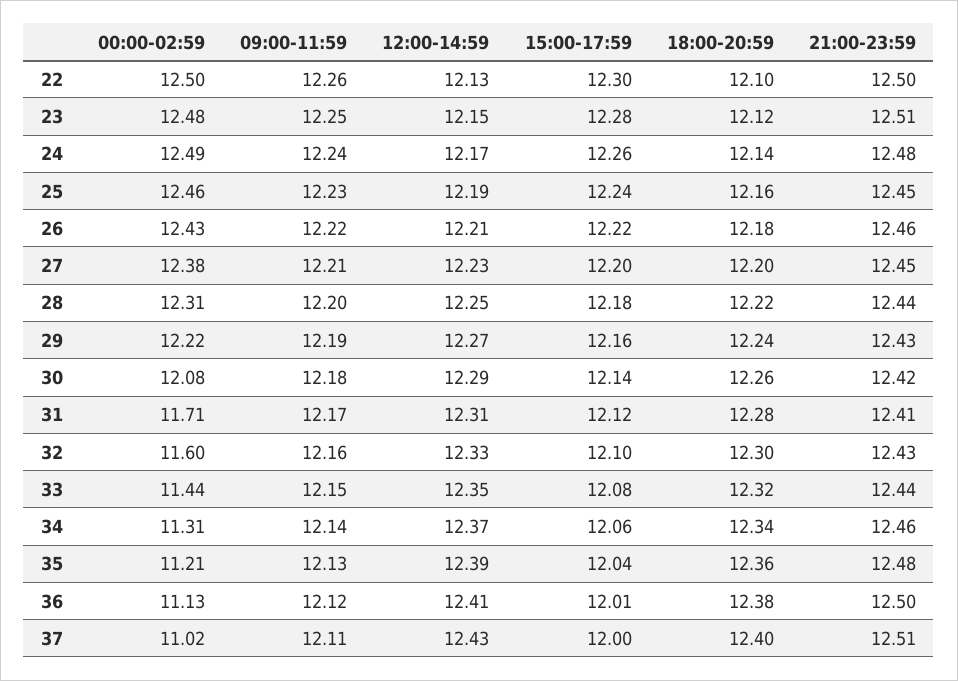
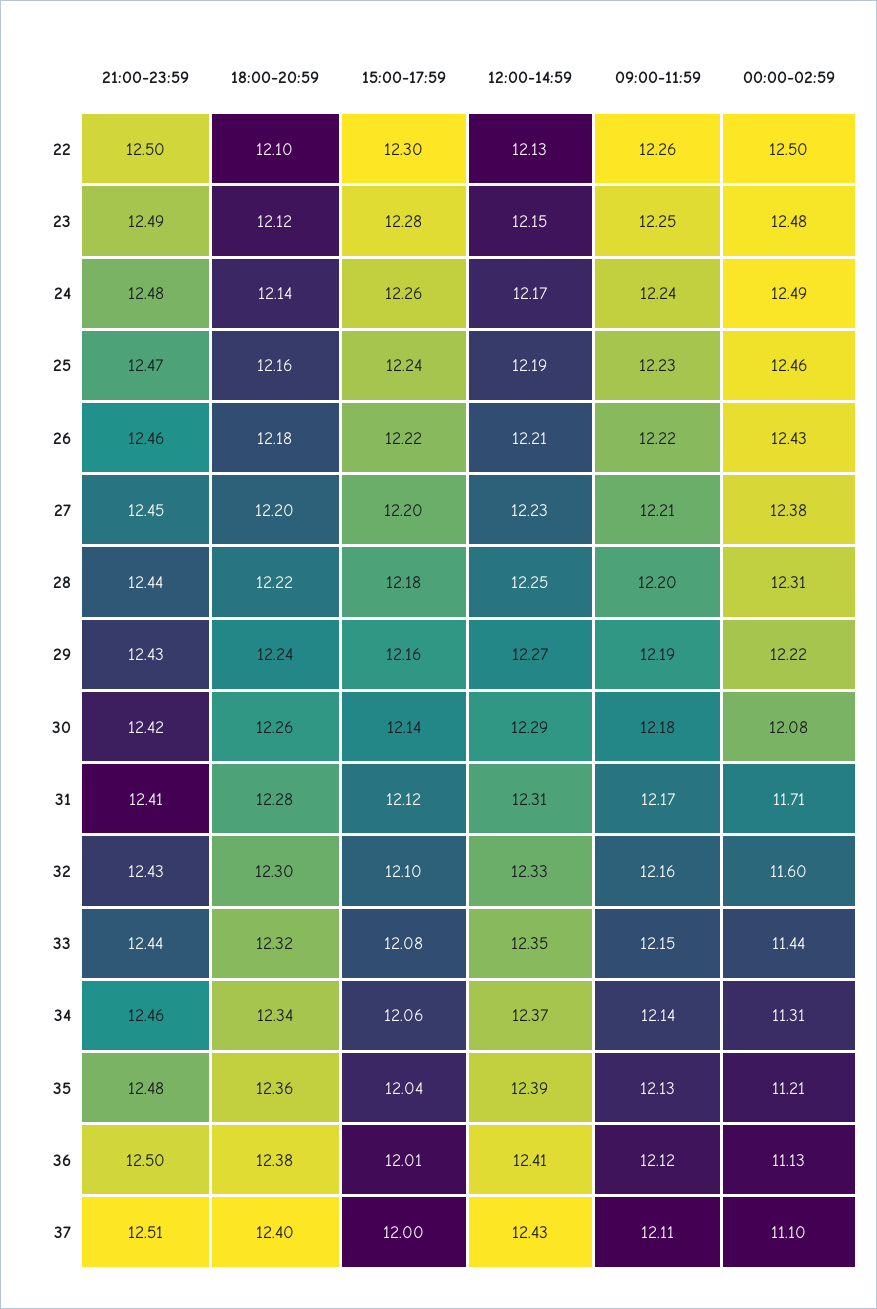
  {
    "00:00-02:59": {
      "22": 12.5,
      "23": 12.48,
      "24": 12.49,
      "25": 12.46,
      "26": 12.43,
      "27": 12.38,
      "28": 12.31,
      "29": 12.22,
      "30": 12.08,
      "31": 11.71,
      "32": 11.6,
      "33": 11.44,
      "34": 11.31,
      "35": 11.21,
      "36": 11.13,
-     "37": 11.02
+     "37": 11.1
    },
    "09:00-11:59": {
      "22": 12.26,
      "23": 12.25,
      "24": 12.24,
      "25": 12.23,
      "26": 12.22,
      "27": 12.21,
      "28": 12.2,
      "29": 12.19,
      "30": 12.18,
      "31": 12.17,
      "32": 12.16,
      "33": 12.15,
      "34": 12.14,
      "35": 12.13,
      "36": 12.12,
      "37": 12.11
    },
    "12:00-14:59": {
      "22": 12.13,
      "23": 12.15,
      "24": 12.17,
      "25": 12.19,
      "26": 12.21,
      "27": 12.23,
      "28": 12.25,
      "29": 12.27,
      "30": 12.29,
      "31": 12.31,
      "32": 12.33,
      "33": 12.35,
      "34": 12.37,
      "35": 12.39,
      "36": 12.41,
      "37": 12.43
    },
    "15:00-17:59": {
      "22": 12.3,
      "23": 12.28,
      "24": 12.26,
      "25": 12.24,
      "26": 12.22,
      "27": 12.2,
      "28": 12.18,
      "29": 12.16,
      "30": 12.14,
      "31": 12.12,
      "32": 12.1,
      "33": 12.08,
      "34": 12.06,
      "35": 12.04,
      "36": 12.01,
      "37": 12
    },
    "18:00-20:59": {
      "22": 12.1,
      "23": 12.12,
      "24": 12.14,
      "25": 12.16,
      "26": 12.18,
      "27": 12.2,
      "28": 12.22,
      "29": 12.24,
      "30": 12.26,
      "31": 12.28,
      "32": 12.3,
      "33": 12.32,
      "34": 12.34,
      "35": 12.36,
      "36": 12.38,
      "37": 12.4
    },
    "21:00-23:59": {
      "22": 12.5,
-     "23": 12.51,
+     "23": 12.49,
      "24": 12.48,
-     "25": 12.45,
+     "25": 12.47,
      "26": 12.46,
      "27": 12.45,
      "28": 12.44,
      "29": 12.43,
      "30": 12.42,
      "31": 12.41,
      "32": 12.43,
      "33": 12.44,
      "34": 12.46,
      "35": 12.48,
      "36": 12.5,
      "37": 12.51
    }
  }

